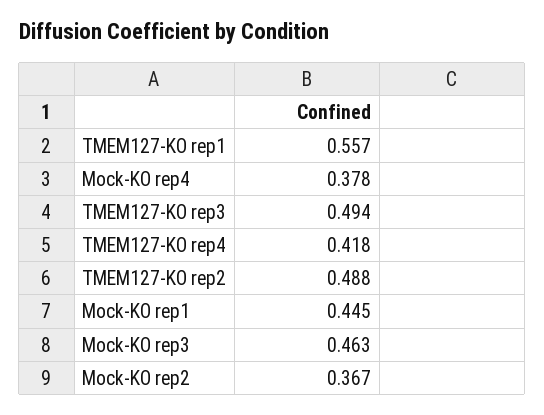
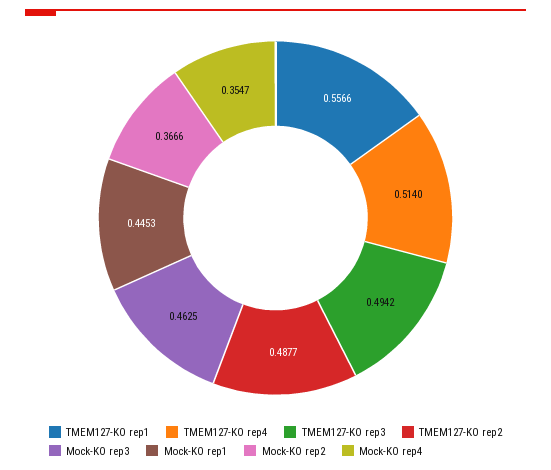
  {
    "TMEM127-KO rep1": 0.5566,
-   "Mock-KO rep4": 0.378,
+   "Mock-KO rep4": 0.3547,
    "TMEM127-KO rep3": 0.4942,
-   "TMEM127-KO rep4": 0.418,
+   "TMEM127-KO rep4": 0.514,
    "TMEM127-KO rep2": 0.4877,
    "Mock-KO rep1": 0.4453,
    "Mock-KO rep3": 0.4625,
    "Mock-KO rep2": 0.3666
  }

